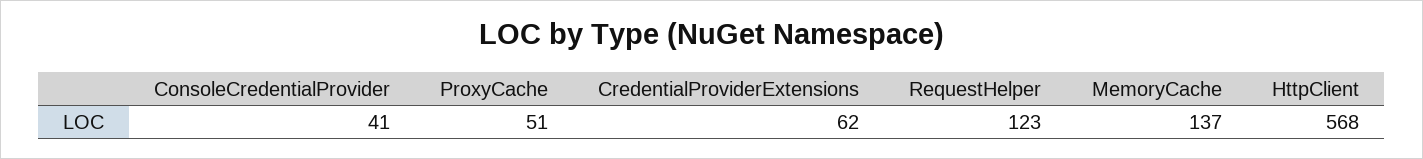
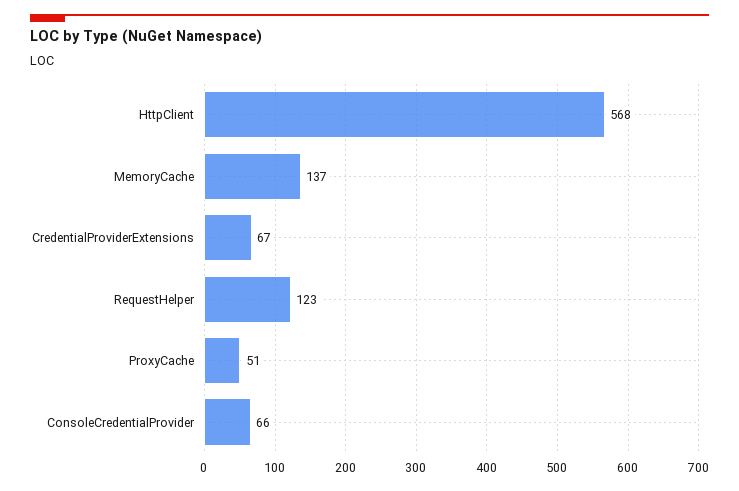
  {
-   "ConsoleCredentialProvider": 41,
+   "ConsoleCredentialProvider": 66,
    "ProxyCache": 51,
-   "CredentialProviderExtensions": 62,
+   "CredentialProviderExtensions": 67,
    "RequestHelper": 123,
    "MemoryCache": 137,
    "HttpClient": 568
  }

